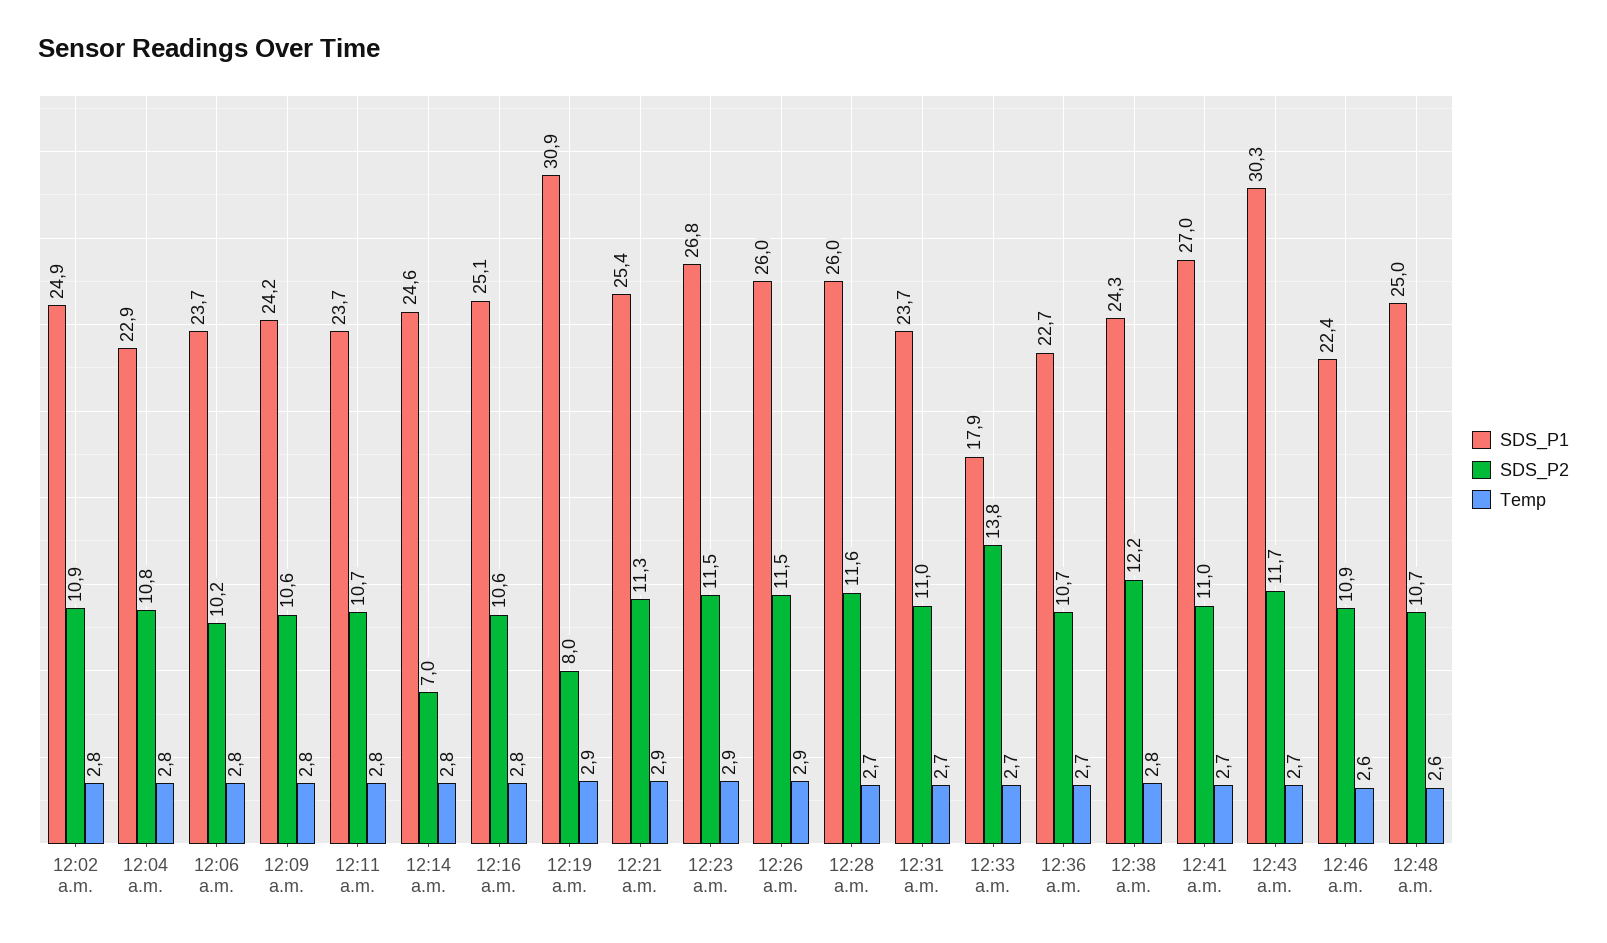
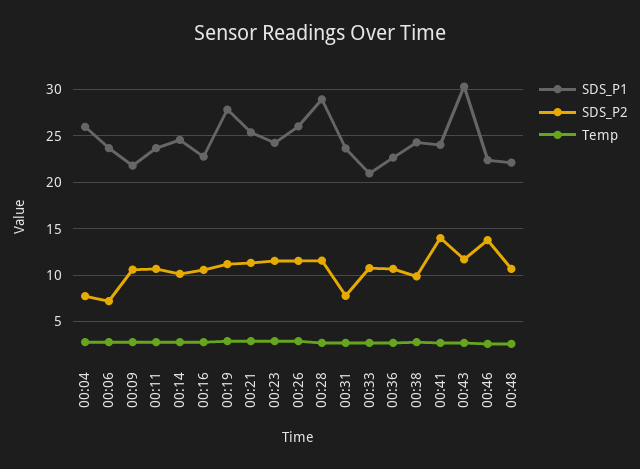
  {
    "SDS_P1": {
-     "12:02 a.m.": 24.9,
-     "12:04 a.m.": 22.9,
+     "12:04 a.m.": 26,
      "12:06 a.m.": 23.7,
-     "12:09 a.m.": 24.2,
+     "12:09 a.m.": 22,
      "12:11 a.m.": 23.7,
      "12:14 a.m.": 24.6,
-     "12:16 a.m.": 25.1,
+     "12:16 a.m.": 23,
-     "12:19 a.m.": 30.9,
+     "12:19 a.m.": 28,
      "12:21 a.m.": 25.4,
-     "12:23 a.m.": 26.8,
+     "12:23 a.m.": 24,
      "12:26 a.m.": 26,
-     "12:28 a.m.": 26,
+     "12:28 a.m.": 29,
      "12:31 a.m.": 23.7,
-     "12:33 a.m.": 17.9,
+     "12:33 a.m.": 21,
      "12:36 a.m.": 22.7,
      "12:38 a.m.": 24.3,
-     "12:41 a.m.": 27,
+     "12:41 a.m.": 24,
      "12:43 a.m.": 30.3,
      "12:46 a.m.": 22.4,
-     "12:48 a.m.": 25
+     "12:48 a.m.": 22
    },
    "SDS_P2": {
-     "12:02 a.m.": 10.9,
-     "12:04 a.m.": 10.8,
+     "12:04 a.m.": 8,
-     "12:06 a.m.": 10.2,
+     "12:06 a.m.": 7,
      "12:09 a.m.": 10.6,
      "12:11 a.m.": 10.7,
-     "12:14 a.m.": 7,
+     "12:14 a.m.": 10,
      "12:16 a.m.": 10.6,
-     "12:19 a.m.": 8,
+     "12:19 a.m.": 11,
      "12:21 a.m.": 11.3,
      "12:23 a.m.": 11.5,
      "12:26 a.m.": 11.5,
      "12:28 a.m.": 11.6,
-     "12:31 a.m.": 11,
+     "12:31 a.m.": 8,
-     "12:33 a.m.": 13.8,
+     "12:33 a.m.": 11,
      "12:36 a.m.": 10.7,
-     "12:38 a.m.": 12.2,
+     "12:38 a.m.": 10,
-     "12:41 a.m.": 11,
+     "12:41 a.m.": 14,
      "12:43 a.m.": 11.7,
-     "12:46 a.m.": 10.9,
+     "12:46 a.m.": 14,
      "12:48 a.m.": 10.7
    },
    "Temp": {
-     "12:02 a.m.": 2.8,
      "12:04 a.m.": 2.8,
      "12:06 a.m.": 2.8,
      "12:09 a.m.": 2.8,
      "12:11 a.m.": 2.8,
      "12:14 a.m.": 2.8,
      "12:16 a.m.": 2.8,
      "12:19 a.m.": 2.9,
      "12:21 a.m.": 2.9,
      "12:23 a.m.": 2.9,
      "12:26 a.m.": 2.9,
      "12:28 a.m.": 2.7,
      "12:31 a.m.": 2.7,
      "12:33 a.m.": 2.7,
      "12:36 a.m.": 2.7,
      "12:38 a.m.": 2.8,
      "12:41 a.m.": 2.7,
      "12:43 a.m.": 2.7,
      "12:46 a.m.": 2.6,
      "12:48 a.m.": 2.6
    }
  }

